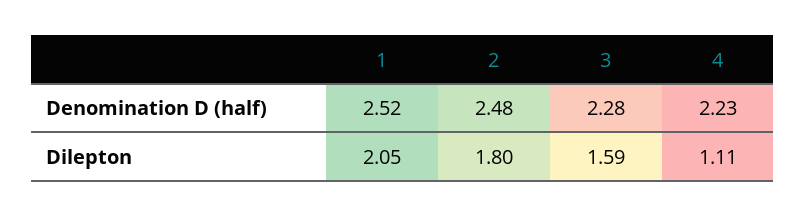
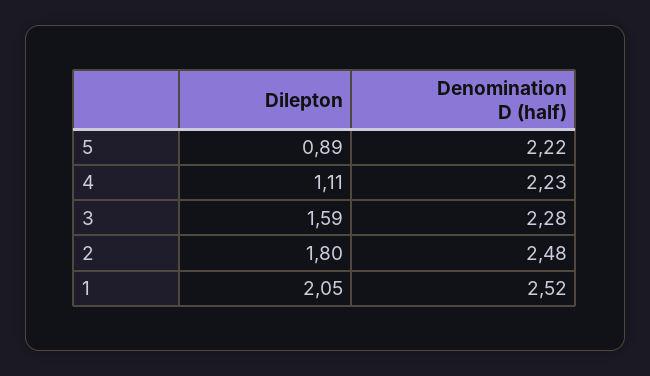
  {
    "1": {
      "Denomination D (half)": 2.52,
      "Dilepton": 2.05
    },
    "2": {
      "Denomination D (half)": 2.48,
      "Dilepton": 1.8
    },
    "3": {
      "Denomination D (half)": 2.28,
      "Dilepton": 1.59
    },
    "4": {
      "Denomination D (half)": 2.23,
      "Dilepton": 1.11
-   }
+   },
+   "5": {
+     "Dilepton": 0.89,
+     "Denomination D (half)": 2.22
+   }
  }

